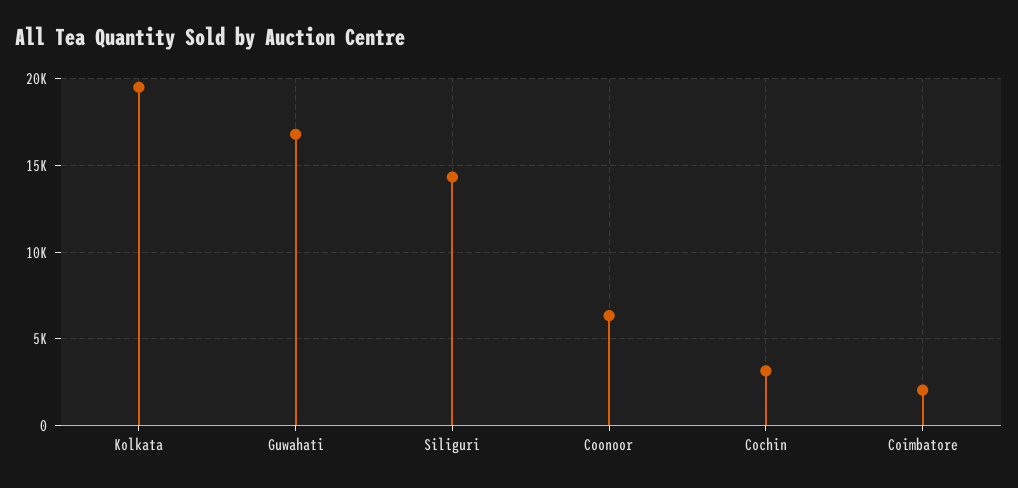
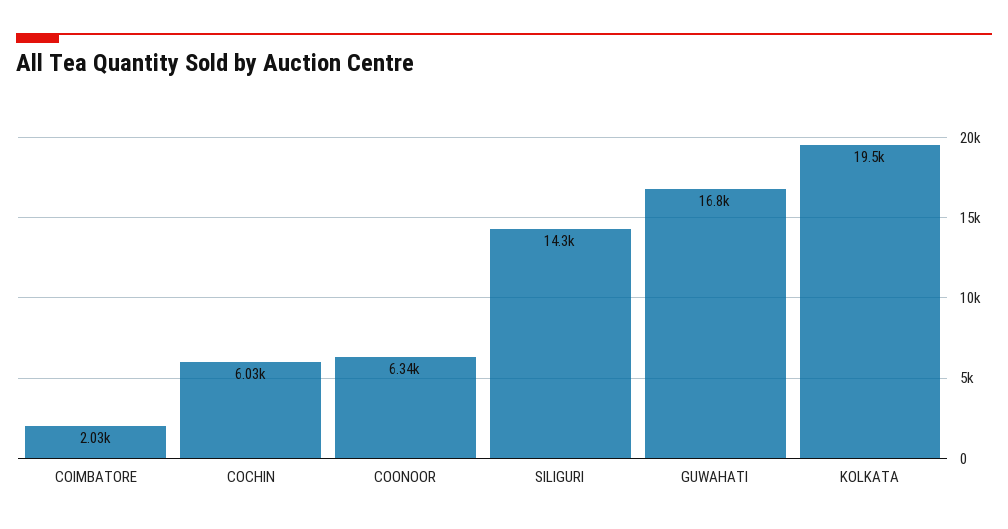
  {
    "Kolkata": 19500,
    "Guwahati": 16800,
    "Siliguri": 14300,
    "Coonoor": 6340,
-   "Cochin": 3000,
+   "Cochin": 6030,
    "Coimbatore": 2030
  }

